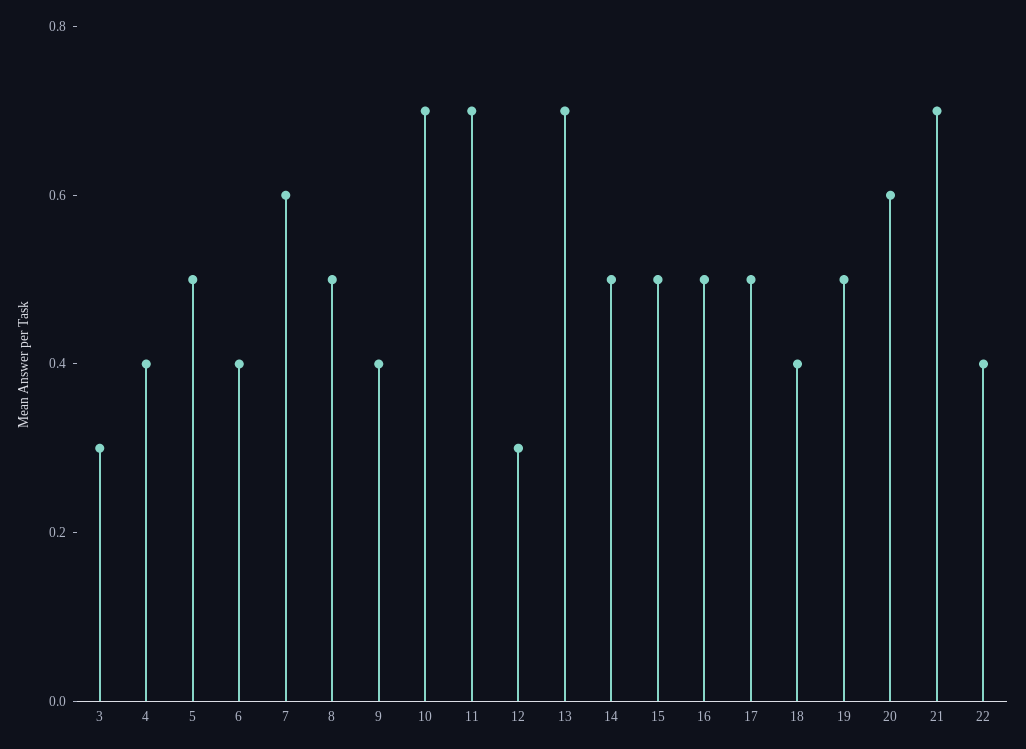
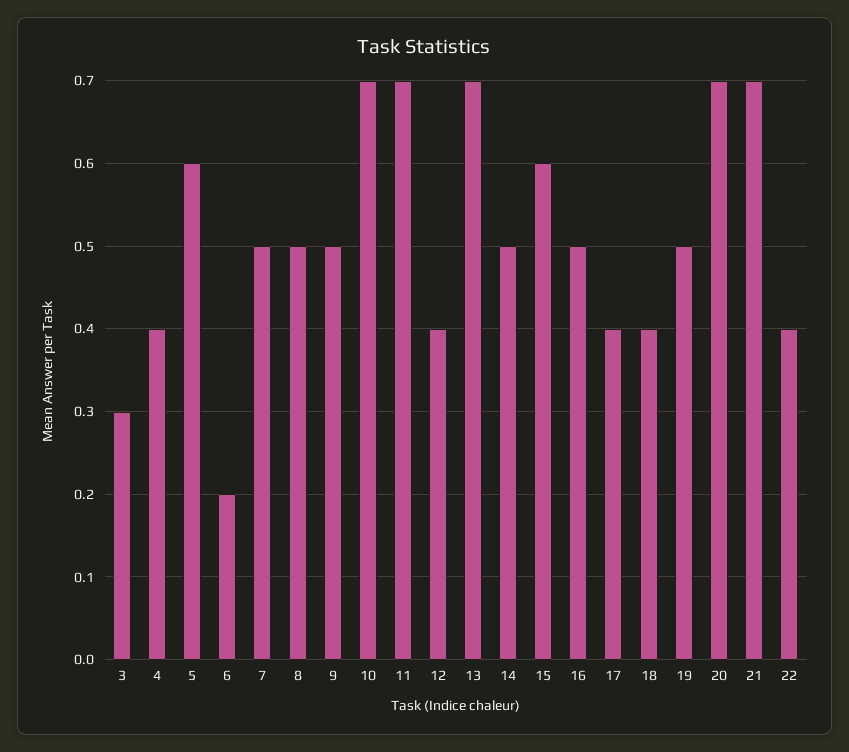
  {
    "3": 0.3,
    "4": 0.4,
-   "5": 0.5,
+   "5": 0.6,
-   "6": 0.4,
+   "6": 0.2,
-   "7": 0.6,
+   "7": 0.5,
    "8": 0.5,
-   "9": 0.4,
+   "9": 0.5,
    "10": 0.7,
    "11": 0.7,
-   "12": 0.3,
+   "12": 0.4,
    "13": 0.7,
    "14": 0.5,
-   "15": 0.5,
+   "15": 0.6,
    "16": 0.5,
-   "17": 0.5,
+   "17": 0.4,
    "18": 0.4,
    "19": 0.5,
-   "20": 0.6,
+   "20": 0.7,
    "21": 0.7,
    "22": 0.4
  }

